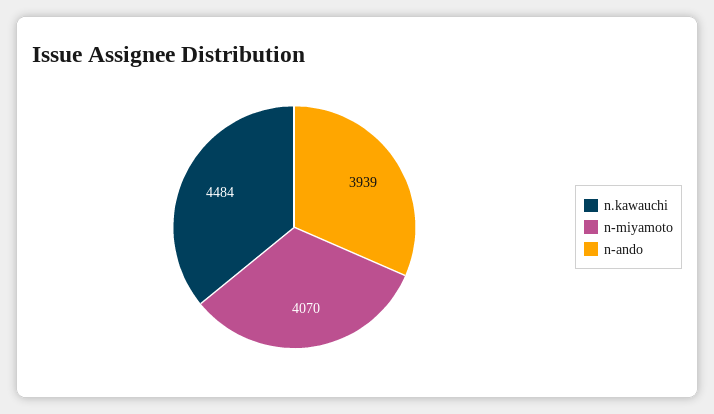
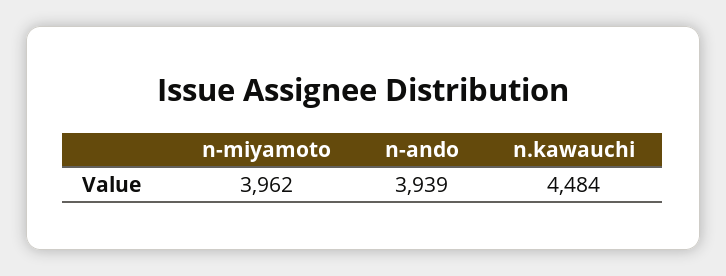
  {
    "n.kawauchi": 4484,
-   "n-miyamoto": 4070,
+   "n-miyamoto": 3962,
    "n-ando": 3939
  }

